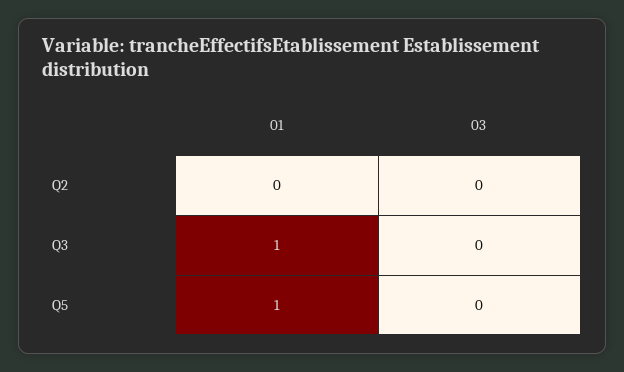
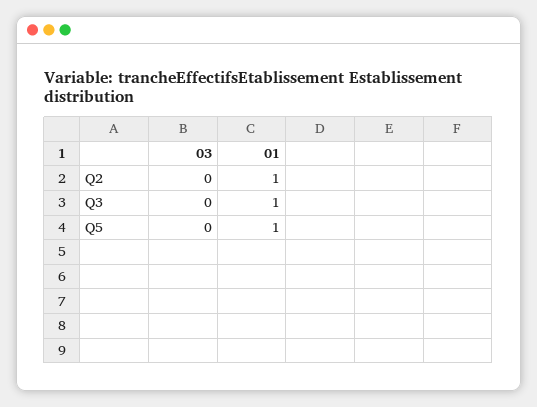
  {
    "01": {
-     "Q2": 0,
+     "Q2": 1,
      "Q3": 1,
      "Q5": 1
    },
    "03": {
      "Q2": 0,
      "Q3": 0,
      "Q5": 0
    }
  }

